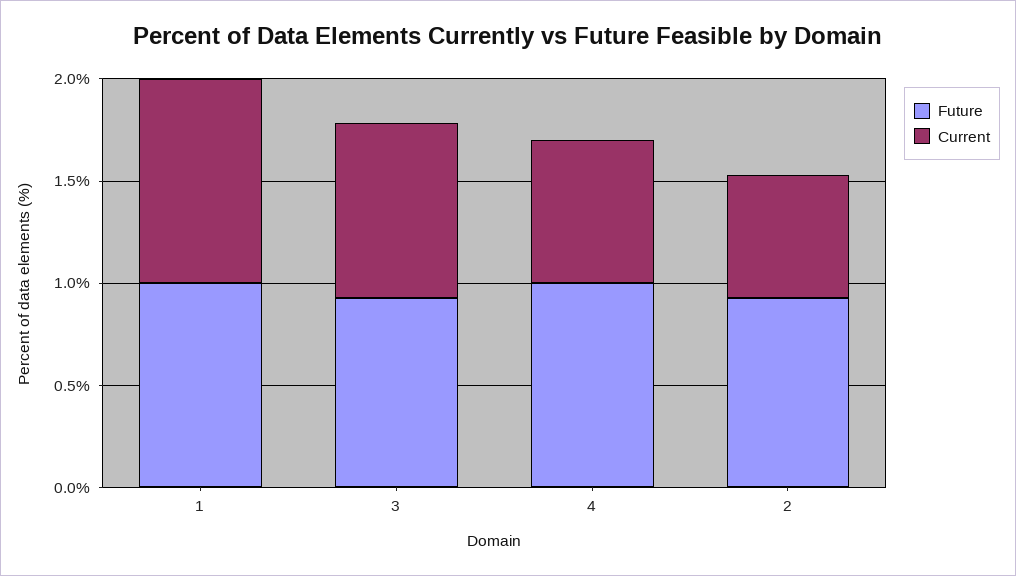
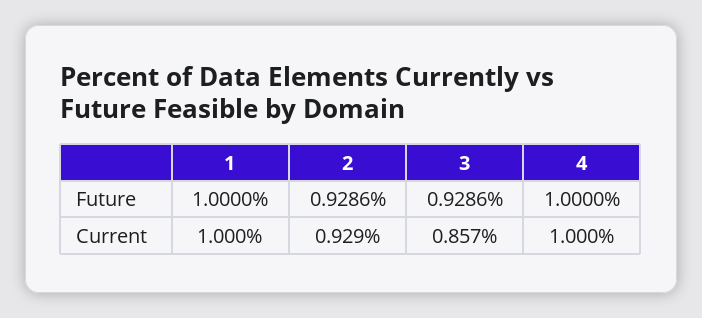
  {
    "Future": {
      "1": 1,
      "3": 0.9286,
      "4": 1,
      "2": 0.9286
    },
    "Current": {
      "1": 1,
      "3": 0.857,
-     "4": 0.7,
+     "4": 1,
-     "2": 0.6
+     "2": 0.929
    }
  }

